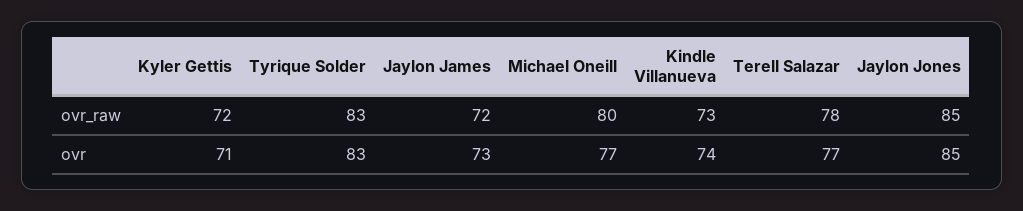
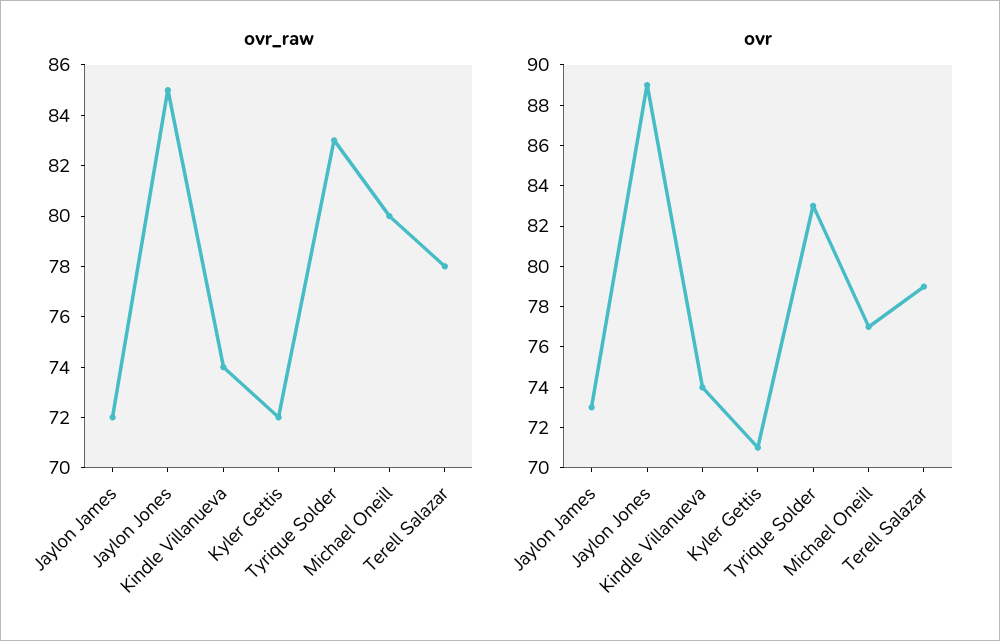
  {
    "ovr_raw": {
      "Kyler Gettis": 72,
      "Tyrique Solder": 83,
      "Jaylon James": 72,
      "Michael Oneill": 80,
-     "Kindle Villanueva": 73,
+     "Kindle Villanueva": 74,
      "Terell Salazar": 78,
      "Jaylon Jones": 85
    },
    "ovr": {
      "Kyler Gettis": 71,
      "Tyrique Solder": 83,
      "Jaylon James": 73,
      "Michael Oneill": 77,
      "Kindle Villanueva": 74,
-     "Terell Salazar": 77,
+     "Terell Salazar": 79,
-     "Jaylon Jones": 85
+     "Jaylon Jones": 89
    }
  }

